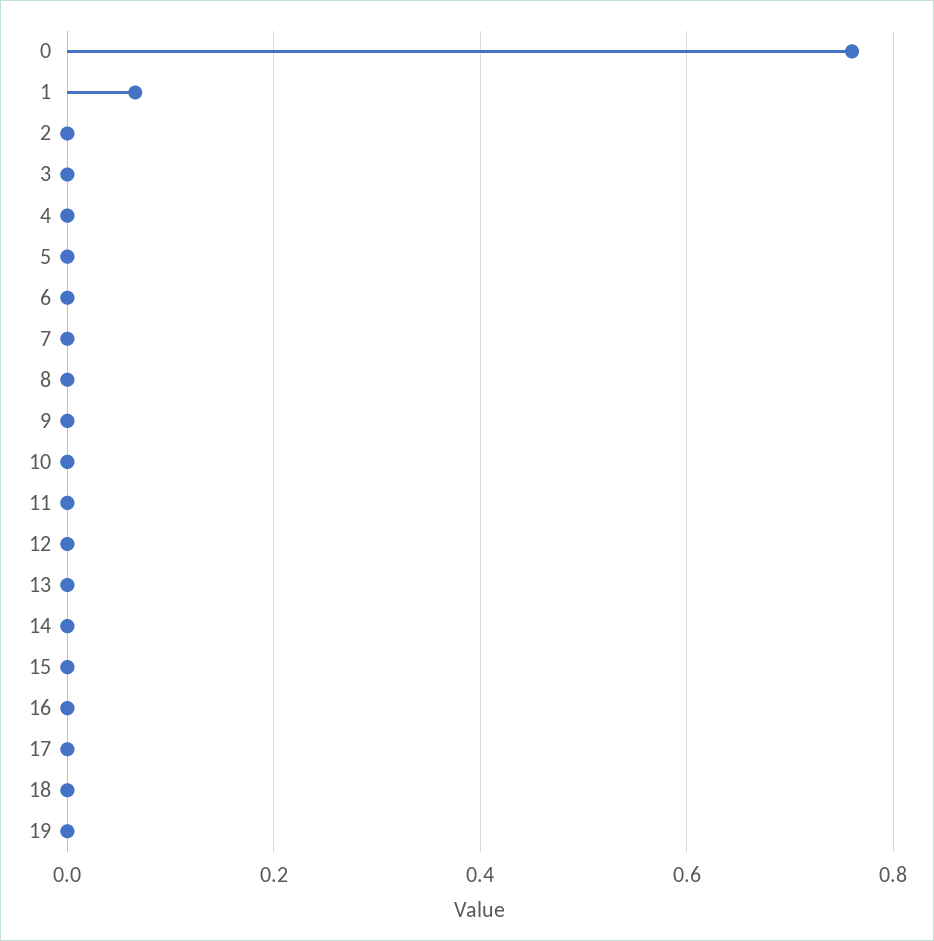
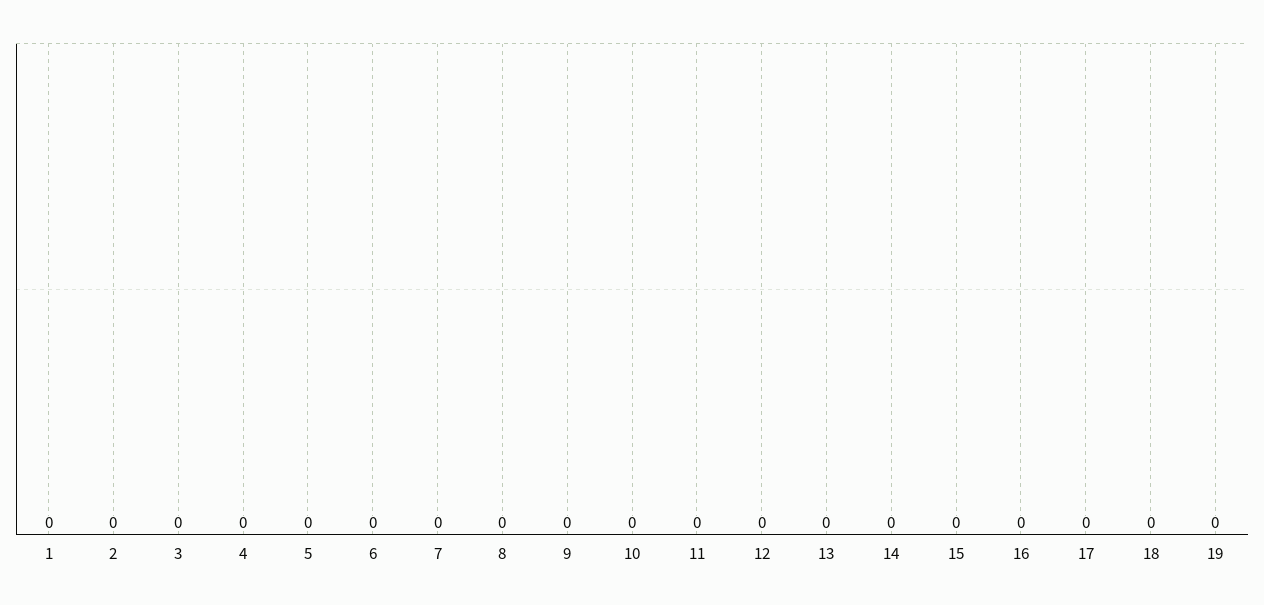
  {
-   "0": 0.76,
-   "1": 0.06,
+   "1": 0,
    "2": 0,
    "3": 0,
    "4": 0,
    "5": 0,
    "6": 0,
    "7": 0,
    "8": 0,
    "9": 0,
    "10": 0,
    "11": 0,
    "12": 0,
    "13": 0,
    "14": 0,
    "15": 0,
    "16": 0,
    "17": 0,
    "18": 0,
    "19": 0
  }

